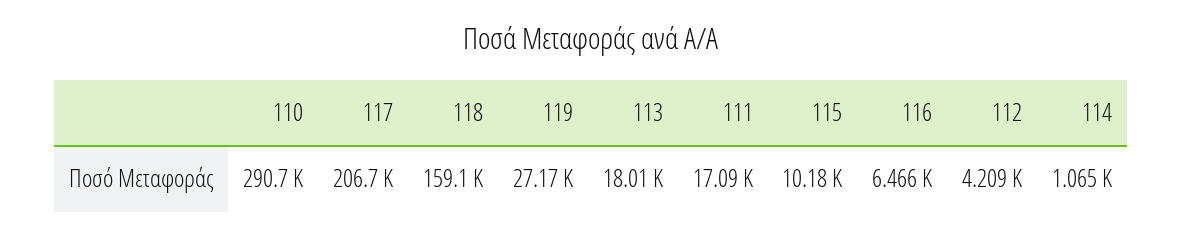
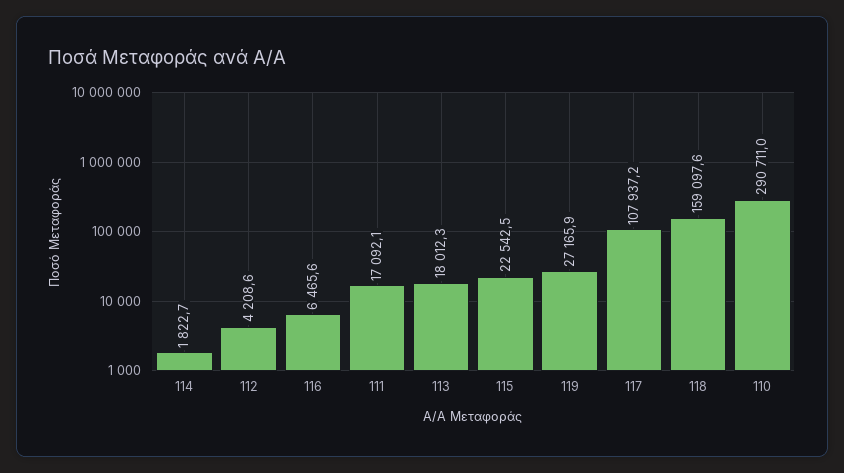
  {
    "110": 290711,
-   "117": 206700,
+   "117": 107937.2,
    "118": 159097.6,
    "119": 27165.9,
    "113": 18012.3,
    "111": 17092.1,
-   "115": 10180,
+   "115": 22542.5,
    "116": 6465.6,
    "112": 4208.6,
-   "114": 1065
+   "114": 1822.7
  }

